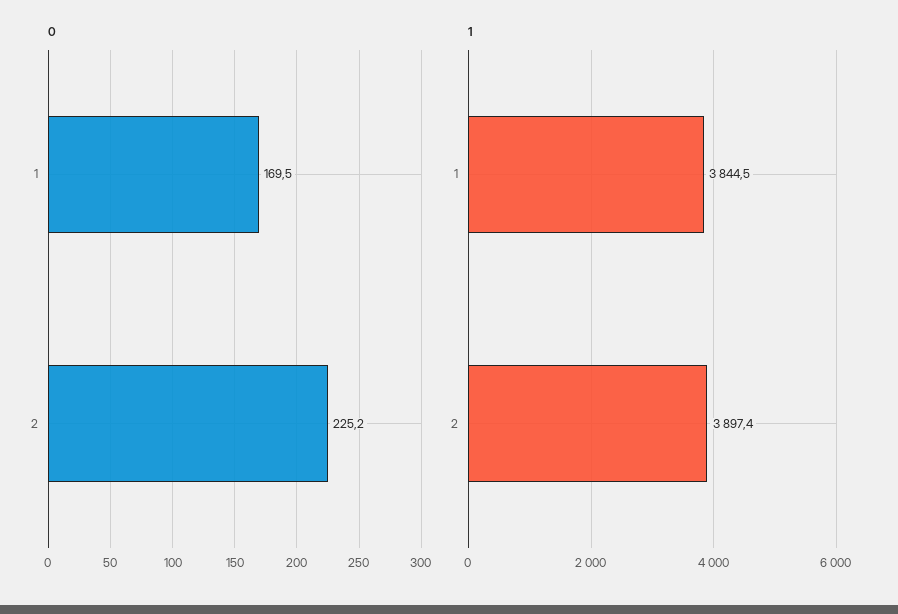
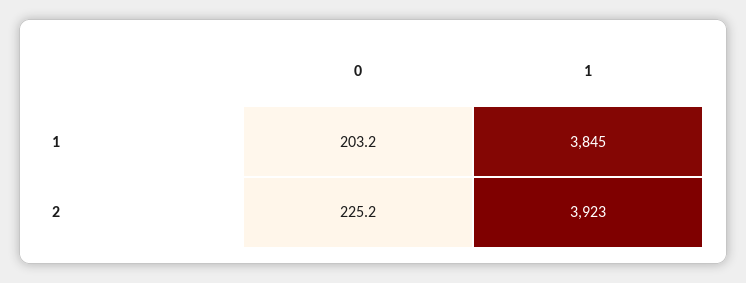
  {
    "0": {
-     "1": 169.5,
+     "1": 203.2,
      "2": 225.2
    },
    "1": {
      "1": 3844.5,
-     "2": 3897.4
+     "2": 3923
    }
  }

